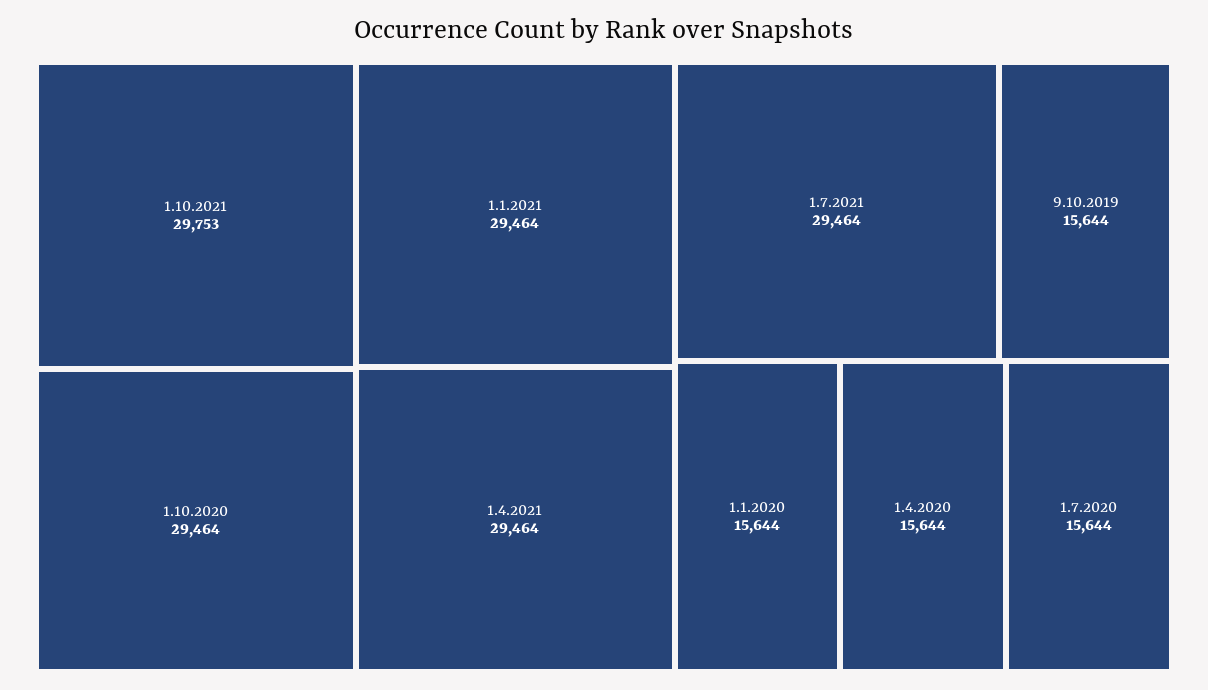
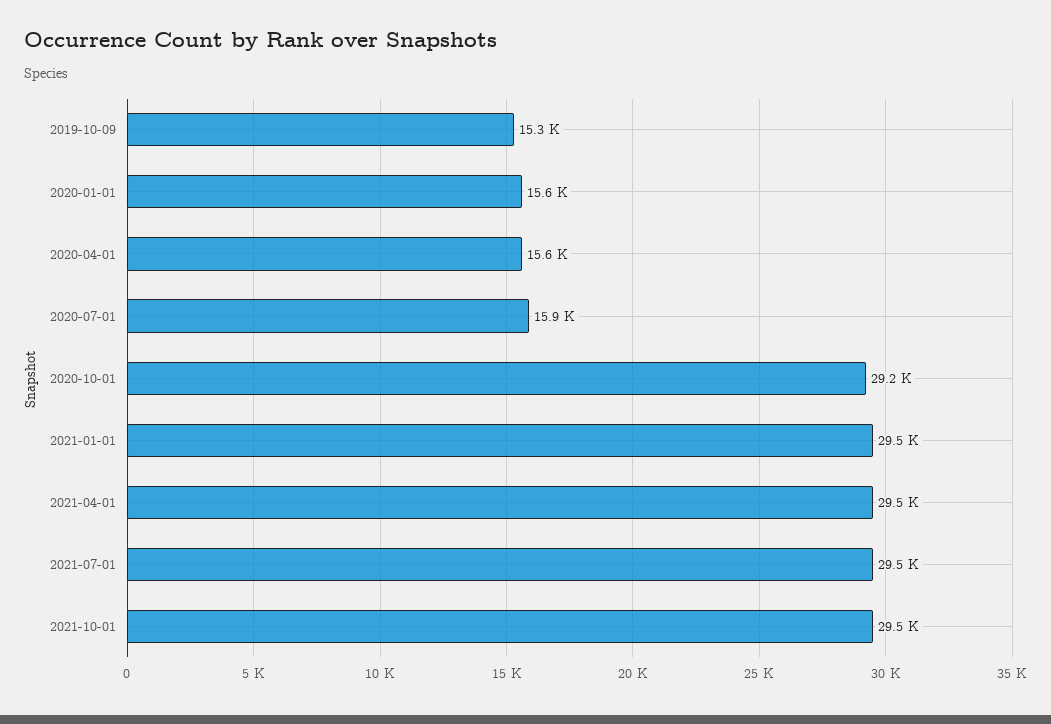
  {
-   "1.10.2021": 29753,
+   "1.10.2021": 29500,
-   "1.10.2020": 29464,
+   "1.10.2020": 29200,
    "1.1.2021": 29464,
    "1.4.2021": 29464,
    "1.7.2021": 29464,
-   "9.10.2019": 15644,
+   "9.10.2019": 15300,
    "1.1.2020": 15644,
    "1.4.2020": 15644,
-   "1.7.2020": 15644
+   "1.7.2020": 15900
  }

